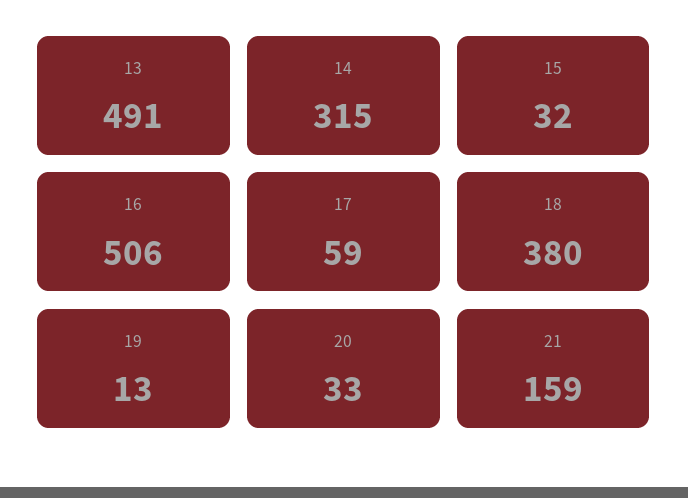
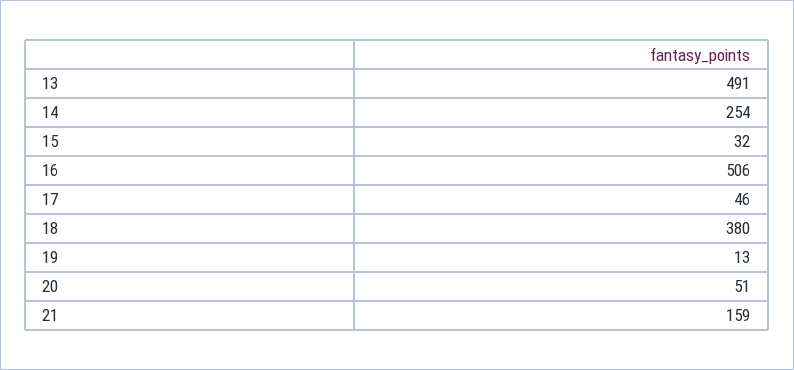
  {
    "13": 491,
-   "14": 315,
+   "14": 254,
    "15": 32,
    "16": 506,
-   "17": 59,
+   "17": 46,
    "18": 380,
    "19": 13,
-   "20": 33,
+   "20": 51,
    "21": 159
  }

